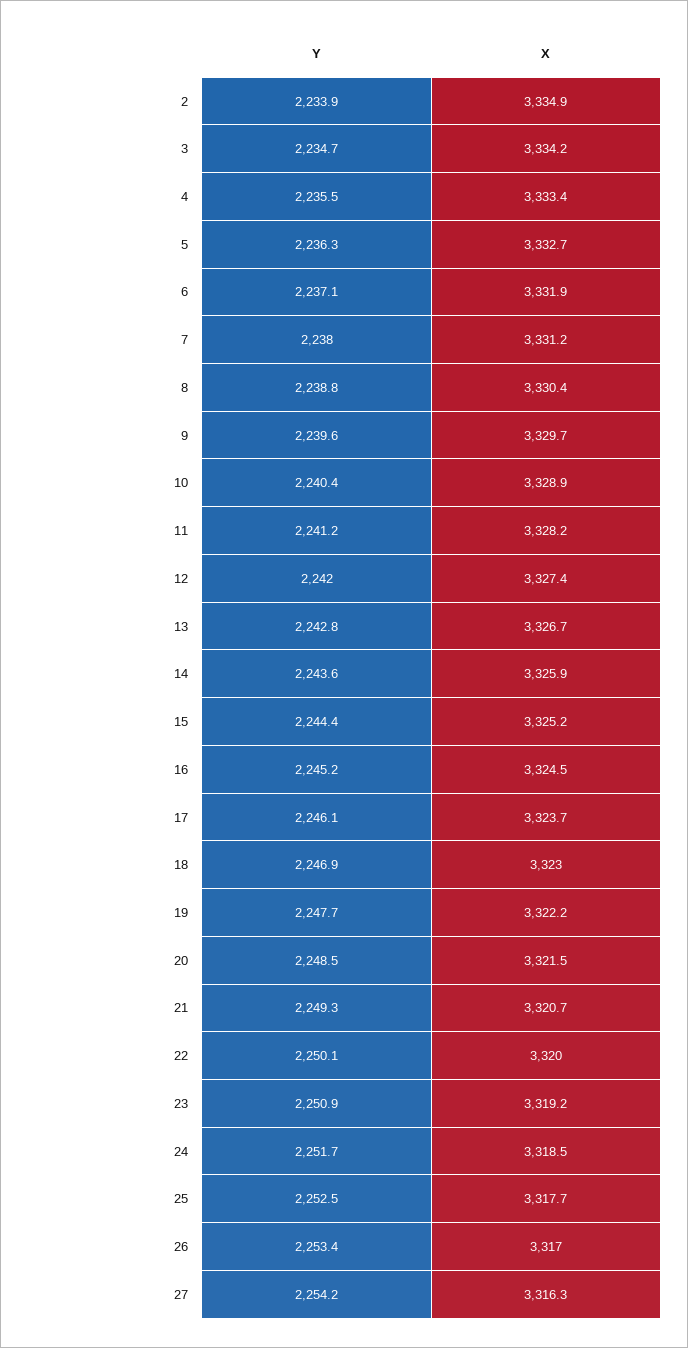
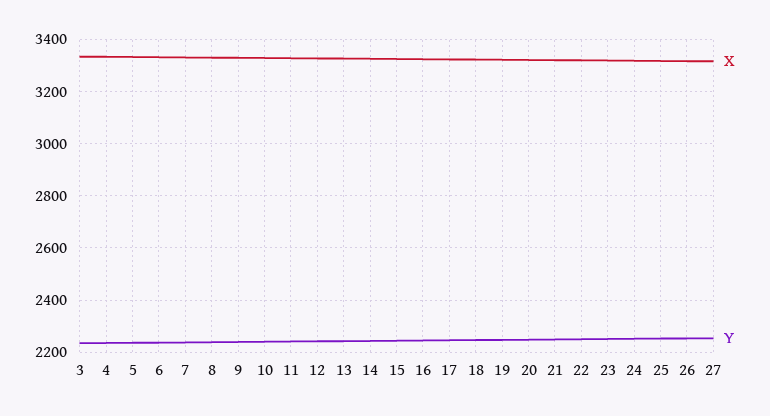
  {
    "Y": {
-     "2": 2233.9,
      "3": 2234.7,
      "4": 2235.5,
      "5": 2236.3,
      "6": 2237.1,
      "7": 2238,
      "8": 2238.8,
      "9": 2239.6,
      "10": 2240.4,
      "11": 2241.2,
      "12": 2242,
      "13": 2242.8,
      "14": 2243.6,
      "15": 2244.4,
      "16": 2245.2,
      "17": 2246.1,
      "18": 2246.9,
      "19": 2247.7,
      "20": 2248.5,
      "21": 2249.3,
      "22": 2250.1,
      "23": 2250.9,
      "24": 2251.7,
      "25": 2252.5,
      "26": 2253.4,
      "27": 2254.2
    },
    "X": {
-     "2": 3334.9,
      "3": 3334.2,
      "4": 3333.4,
      "5": 3332.7,
      "6": 3331.9,
      "7": 3331.2,
      "8": 3330.4,
      "9": 3329.7,
      "10": 3328.9,
      "11": 3328.2,
      "12": 3327.4,
      "13": 3326.7,
      "14": 3325.9,
      "15": 3325.2,
      "16": 3324.5,
      "17": 3323.7,
      "18": 3323,
      "19": 3322.2,
      "20": 3321.5,
      "21": 3320.7,
      "22": 3320,
      "23": 3319.2,
      "24": 3318.5,
      "25": 3317.7,
      "26": 3317,
      "27": 3316.3
    }
  }

